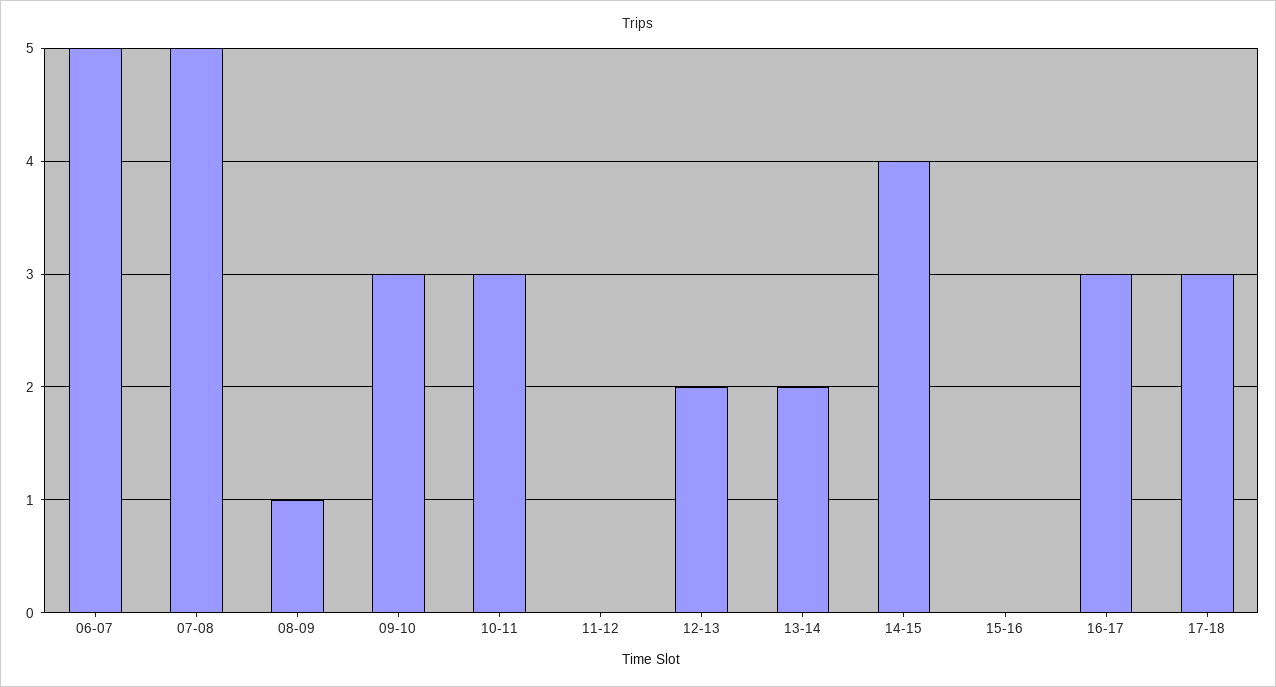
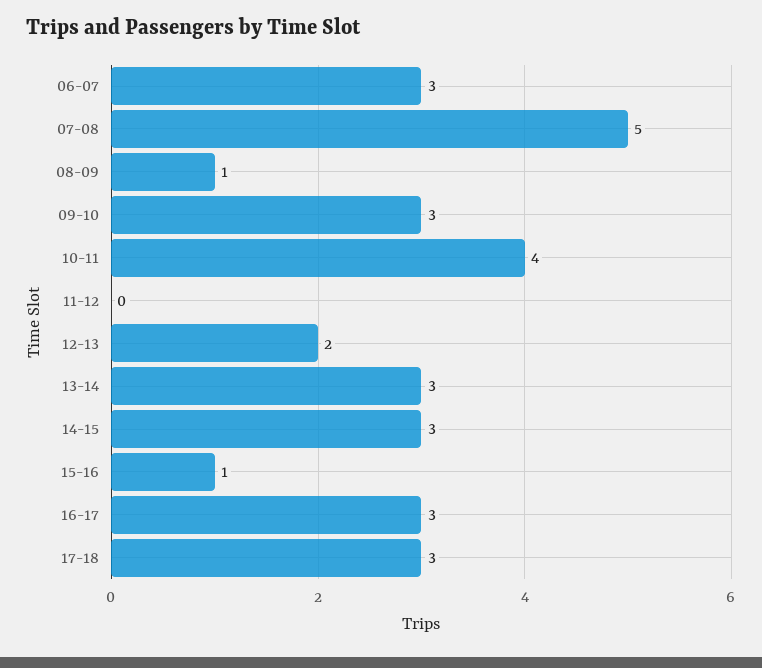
  {
-   "06-07": 5,
+   "06-07": 3,
    "07-08": 5,
    "08-09": 1,
    "09-10": 3,
-   "10-11": 3,
+   "10-11": 4,
    "11-12": 0,
    "12-13": 2,
-   "13-14": 2,
+   "13-14": 3,
-   "14-15": 4,
+   "14-15": 3,
-   "15-16": 0,
+   "15-16": 1,
    "16-17": 3,
    "17-18": 3
  }

